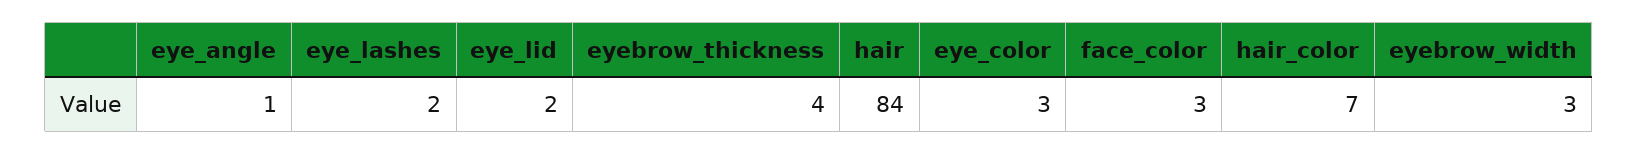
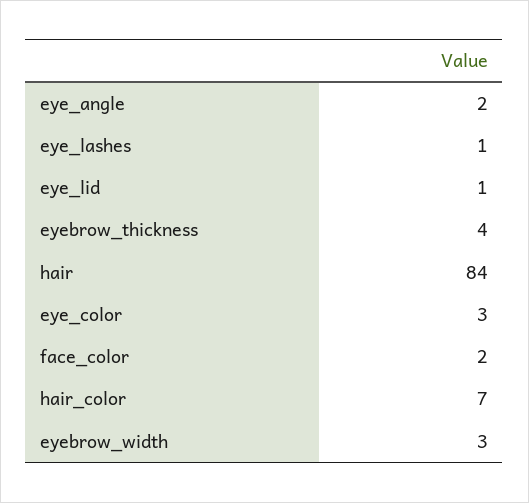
  {
-   "eye_angle": 1,
+   "eye_angle": 2,
-   "eye_lashes": 2,
+   "eye_lashes": 1,
-   "eye_lid": 2,
+   "eye_lid": 1,
    "eyebrow_thickness": 4,
    "hair": 84,
    "eye_color": 3,
-   "face_color": 3,
+   "face_color": 2,
    "hair_color": 7,
    "eyebrow_width": 3
  }

